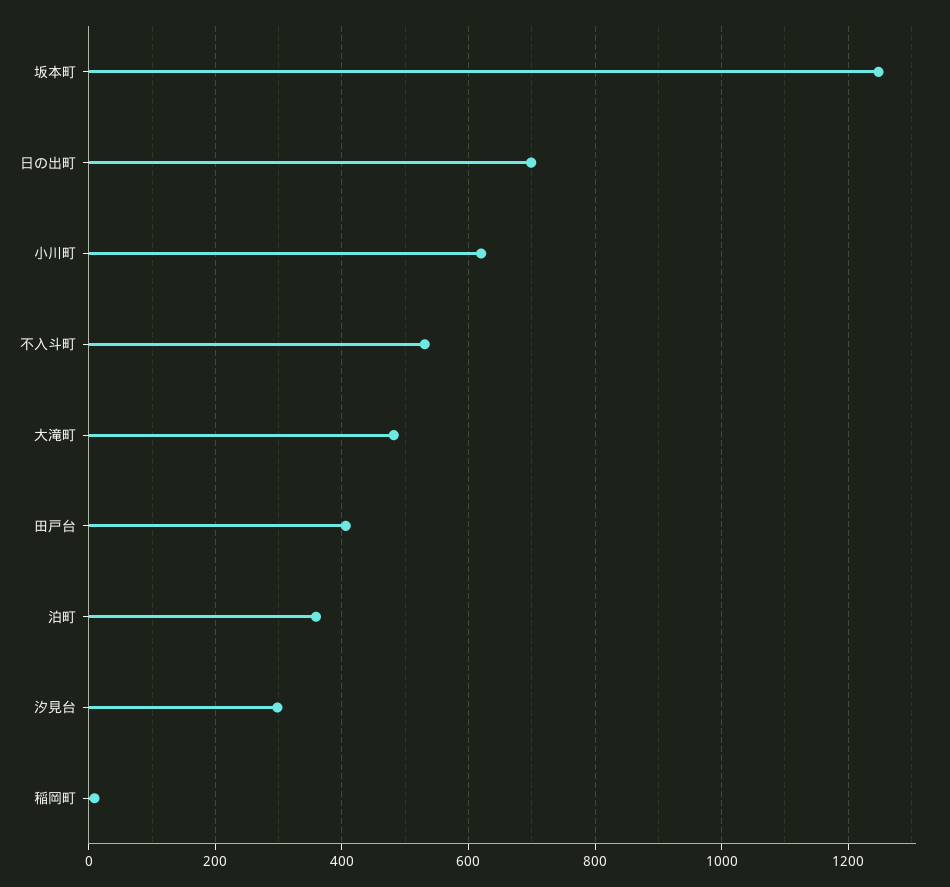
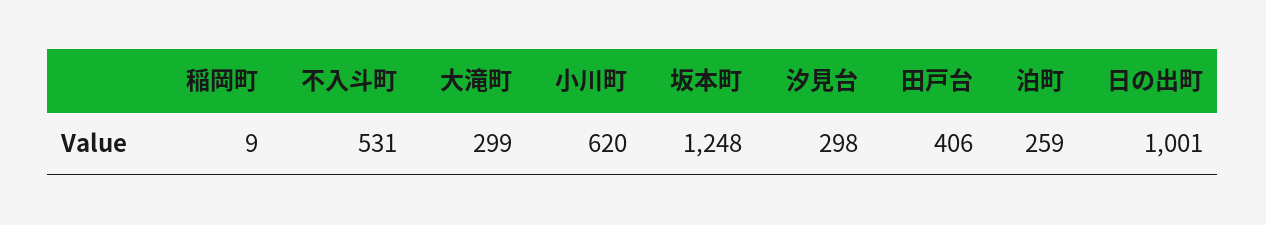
  {
    "坂本町": 1248,
-   "日の出町": 700,
+   "日の出町": 1001,
    "小川町": 620,
    "不入斗町": 531,
-   "大滝町": 480,
+   "大滝町": 299,
    "田戸台": 406,
-   "泊町": 360,
+   "泊町": 259,
    "汐見台": 298,
    "稲岡町": 9
  }

